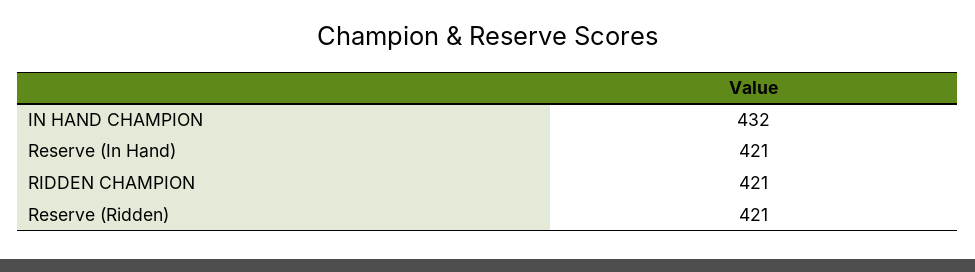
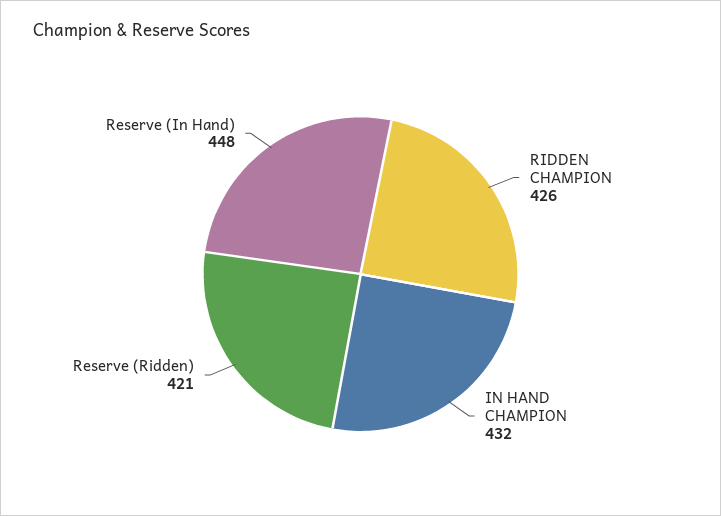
  {
    "IN HAND CHAMPION": 432,
-   "Reserve (In Hand)": 421,
+   "Reserve (In Hand)": 448,
-   "RIDDEN CHAMPION": 421,
+   "RIDDEN CHAMPION": 426,
    "Reserve (Ridden)": 421
  }

